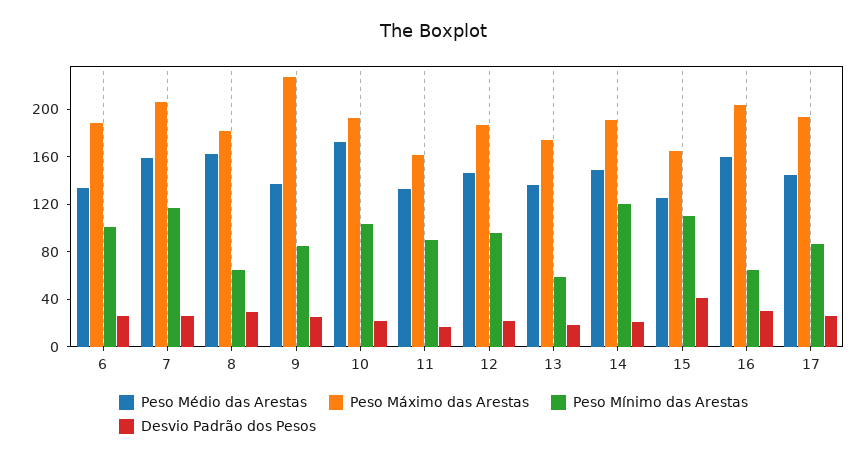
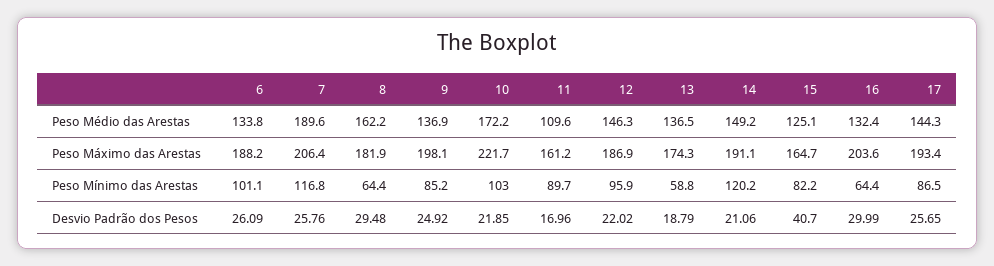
  {
    "Peso Médio das Arestas": {
      "6": 133.8,
-     "7": 160,
+     "7": 189.6,
      "8": 162.2,
      "9": 136.9,
      "10": 172.2,
-     "11": 130,
+     "11": 109.6,
      "12": 146.3,
      "13": 136.5,
      "14": 149.2,
      "15": 125.1,
-     "16": 160,
+     "16": 132.4,
      "17": 144.3
    },
    "Peso Máximo das Arestas": {
      "6": 188.2,
      "7": 206.4,
      "8": 181.9,
-     "9": 230,
+     "9": 198.1,
-     "10": 190,
+     "10": 221.7,
      "11": 161.2,
      "12": 186.9,
      "13": 174.3,
      "14": 191.1,
      "15": 164.7,
      "16": 203.6,
      "17": 193.4
    },
    "Peso Mínimo das Arestas": {
      "6": 101.1,
      "7": 116.8,
      "8": 64.4,
      "9": 85.2,
      "10": 103,
      "11": 89.7,
      "12": 95.9,
      "13": 58.8,
      "14": 120.2,
-     "15": 110,
+     "15": 82.2,
      "16": 64.4,
      "17": 86.5
    },
    "Desvio Padrão dos Pesos": {
      "6": 26.09,
      "7": 25.76,
      "8": 29.48,
      "9": 24.92,
      "10": 21.85,
      "11": 16.96,
      "12": 22.02,
      "13": 18.79,
      "14": 21.06,
      "15": 40.7,
      "16": 29.99,
      "17": 25.65
    }
  }

